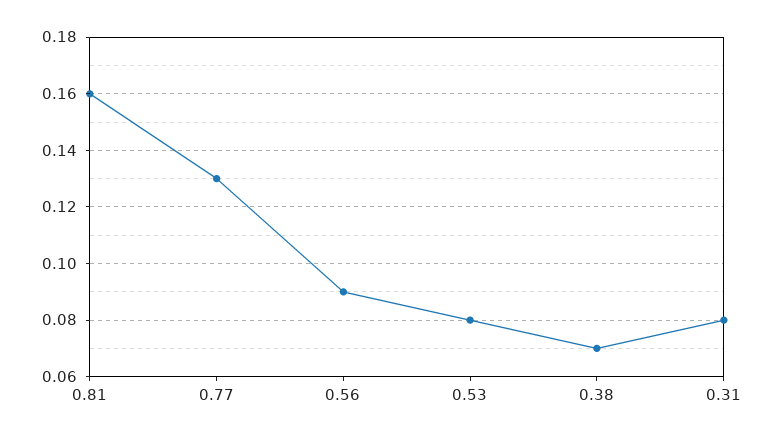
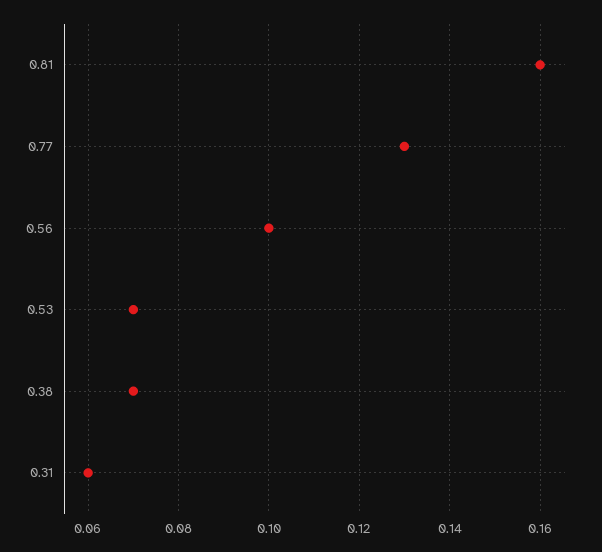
  {
    "0.81": 0.16,
    "0.77": 0.13,
-   "0.56": 0.09,
+   "0.56": 0.1,
-   "0.53": 0.08,
+   "0.53": 0.07,
    "0.38": 0.07,
-   "0.31": 0.08
+   "0.31": 0.06
  }

